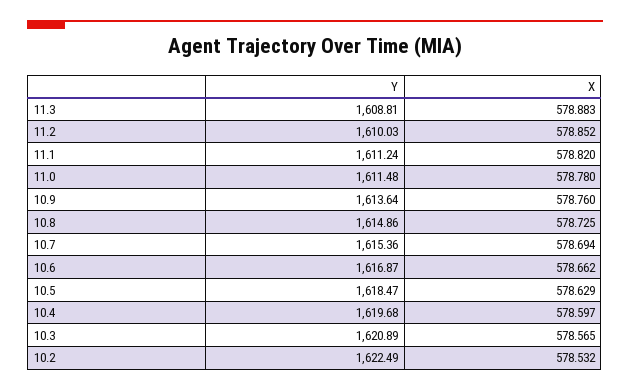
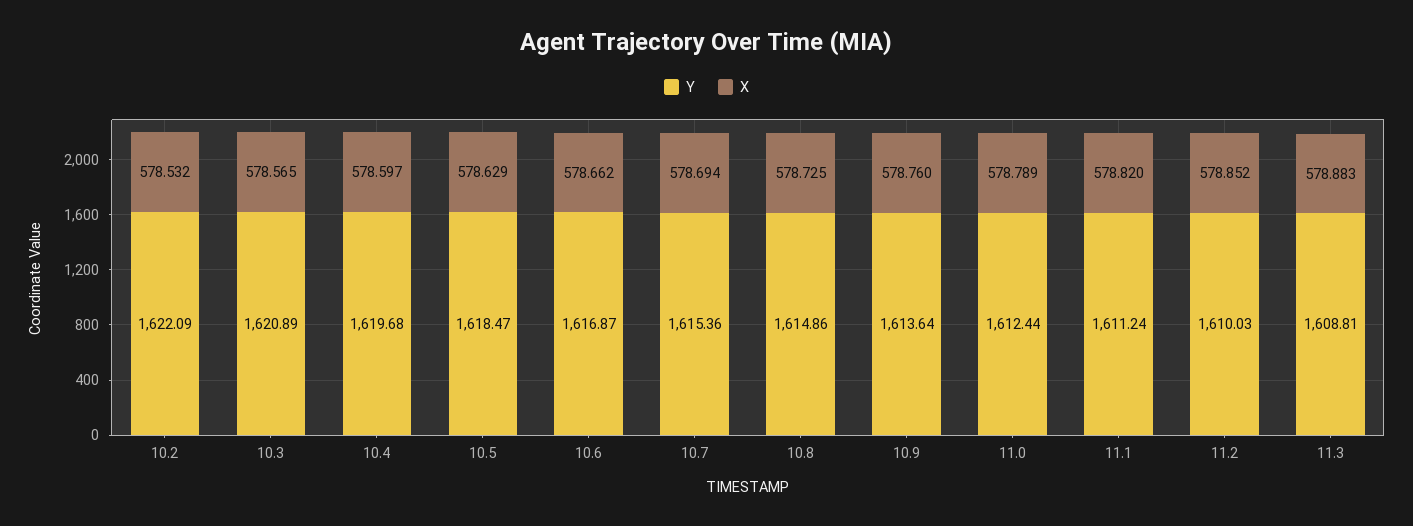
  {
    "Y": {
      "11.3": 1608.81,
      "11.2": 1610.03,
      "11.1": 1611.24,
-     "11.0": 1611.48,
+     "11.0": 1612.44,
      "10.9": 1613.64,
      "10.8": 1614.86,
      "10.7": 1615.36,
      "10.6": 1616.87,
      "10.5": 1618.47,
      "10.4": 1619.68,
      "10.3": 1620.89,
-     "10.2": 1622.49
+     "10.2": 1622.09
    },
    "X": {
      "11.3": 578.883,
      "11.2": 578.852,
      "11.1": 578.82,
-     "11.0": 578.78,
+     "11.0": 578.789,
      "10.9": 578.76,
      "10.8": 578.725,
      "10.7": 578.694,
      "10.6": 578.662,
      "10.5": 578.629,
      "10.4": 578.597,
      "10.3": 578.565,
      "10.2": 578.532
    }
  }

